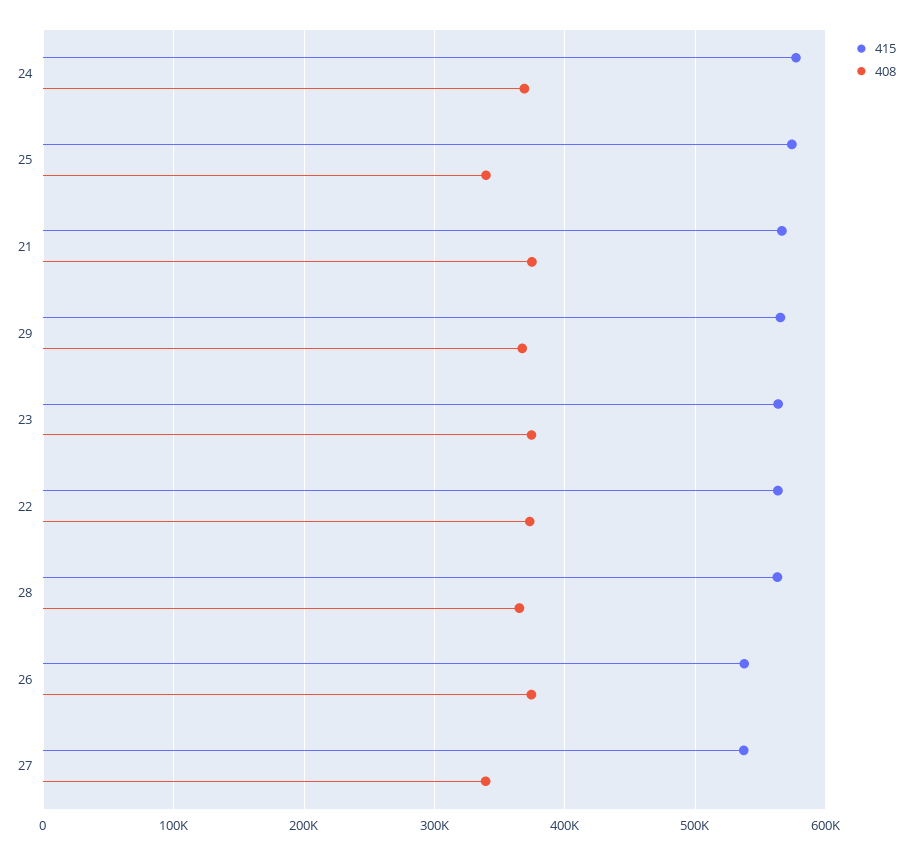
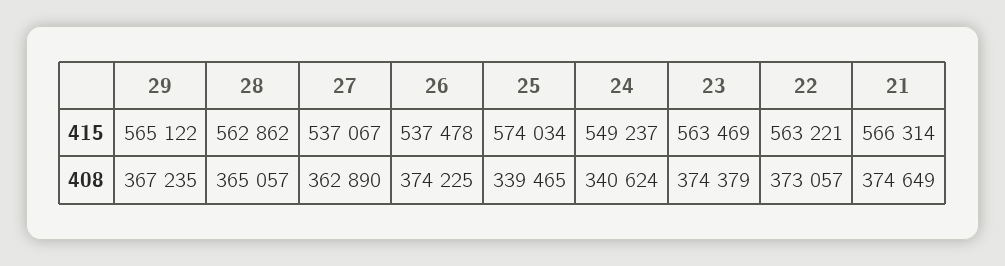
  {
    "415": {
-     "24": 580000,
+     "24": 549237,
      "25": 574034,
      "21": 566314,
      "29": 565122,
      "23": 563469,
      "22": 563221,
      "28": 562862,
      "26": 537478,
      "27": 537067
    },
    "408": {
-     "24": 370000,
+     "24": 340624,
      "25": 339465,
      "21": 374649,
      "29": 367235,
      "23": 374379,
      "22": 373057,
      "28": 365057,
      "26": 374225,
-     "27": 340000
+     "27": 362890
    }
  }

